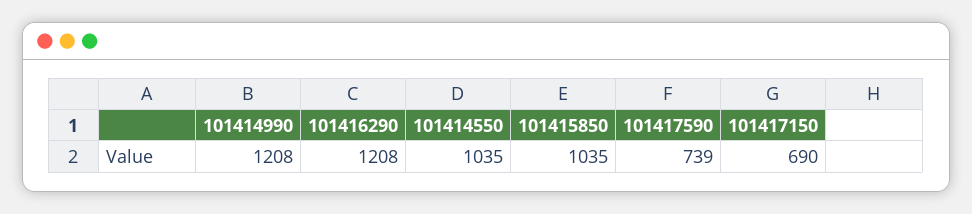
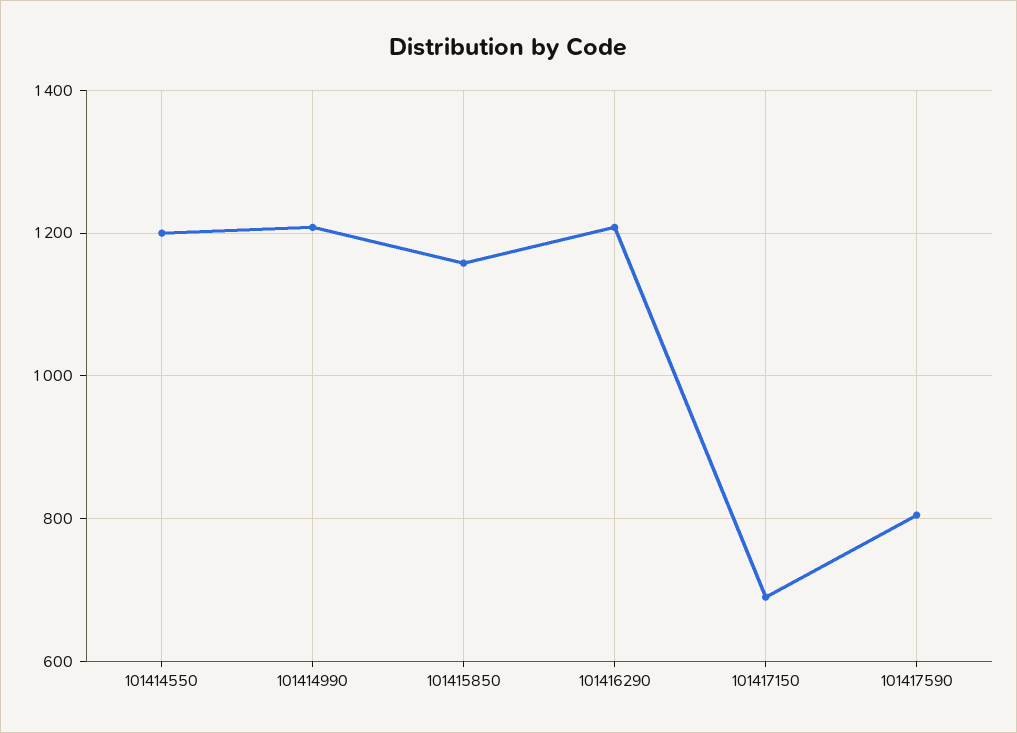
  {
    "101414990": 1208,
    "101416290": 1208,
-   "101414550": 1035,
+   "101414550": 1200,
-   "101415850": 1035,
+   "101415850": 1160,
-   "101417590": 739,
+   "101417590": 800,
    "101417150": 690
  }

